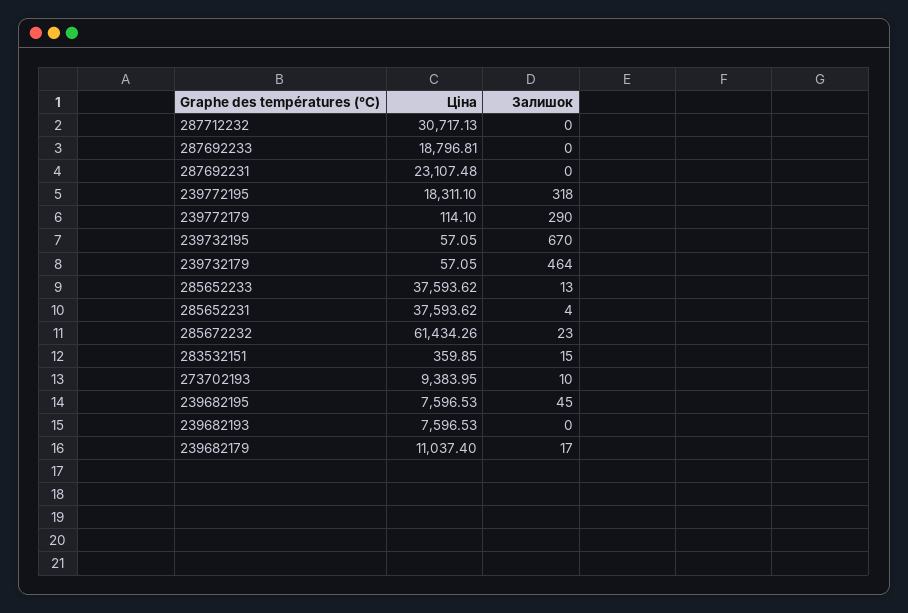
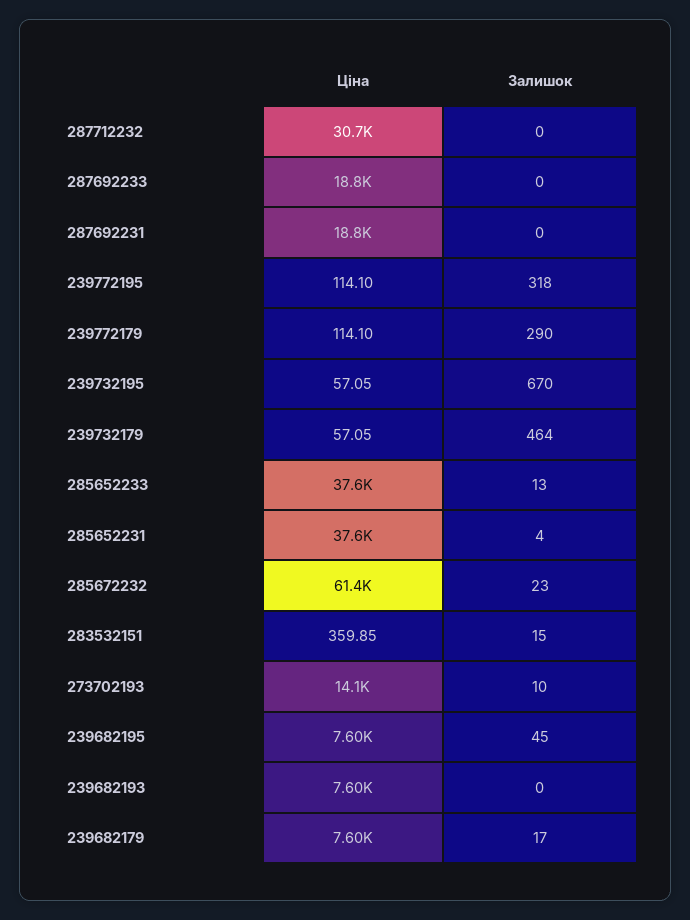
  {
    "Ціна": {
      "287712232": 30717.13,
      "287692233": 18796.81,
-     "287692231": 23107.48,
+     "287692231": 18800,
-     "239772195": 18311.1,
+     "239772195": 114.1,
      "239772179": 114.1,
      "239732195": 57.05,
      "239732179": 57.05,
      "285652233": 37593.62,
      "285652231": 37593.62,
      "285672232": 61434.26,
      "283532151": 359.85,
-     "273702193": 9383.95,
+     "273702193": 14100,
      "239682195": 7596.53,
      "239682193": 7596.53,
-     "239682179": 11037.4
+     "239682179": 7600
    },
    "Залишок": {
      "287712232": 0,
      "287692233": 0,
      "287692231": 0,
      "239772195": 318,
      "239772179": 290,
      "239732195": 670,
      "239732179": 464,
      "285652233": 13,
      "285652231": 4,
      "285672232": 23,
      "283532151": 15,
      "273702193": 10,
      "239682195": 45,
      "239682193": 0,
      "239682179": 17
    }
  }

